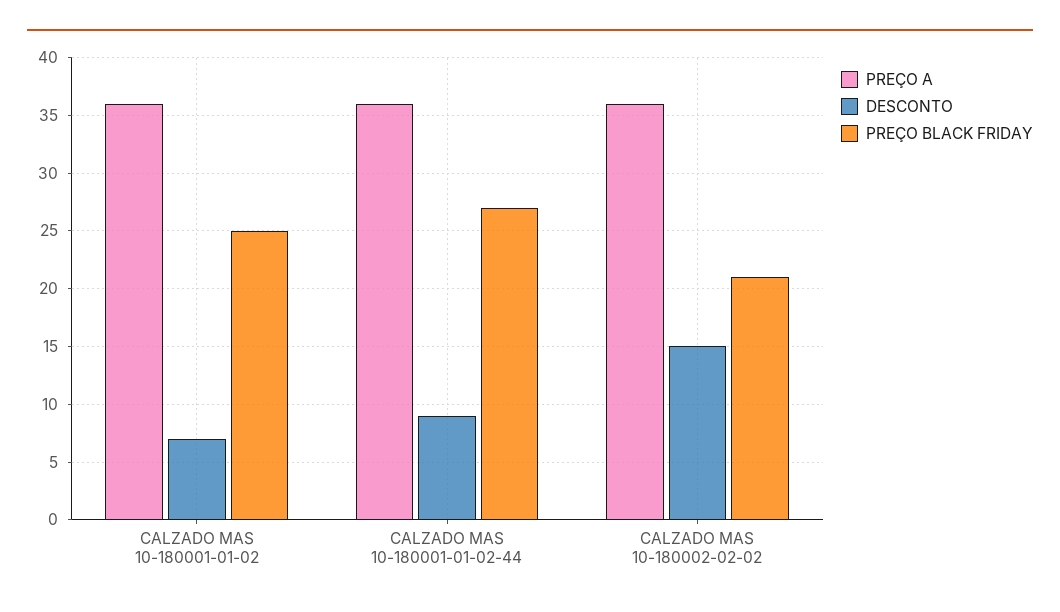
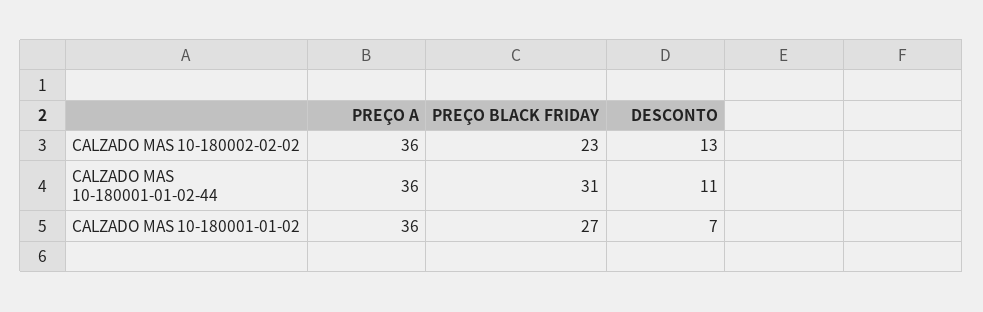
  {
    "PREÇO A": {
      "CALZADO MAS 10-180001-01-02": 36,
      "CALZADO MAS 10-180001-01-02-44": 36,
      "CALZADO MAS 10-180002-02-02": 36
    },
    "DESCONTO": {
      "CALZADO MAS 10-180001-01-02": 7,
-     "CALZADO MAS 10-180001-01-02-44": 9,
+     "CALZADO MAS 10-180001-01-02-44": 11,
-     "CALZADO MAS 10-180002-02-02": 15
+     "CALZADO MAS 10-180002-02-02": 13
    },
    "PREÇO BLACK FRIDAY": {
-     "CALZADO MAS 10-180001-01-02": 25,
+     "CALZADO MAS 10-180001-01-02": 27,
-     "CALZADO MAS 10-180001-01-02-44": 27,
+     "CALZADO MAS 10-180001-01-02-44": 31,
-     "CALZADO MAS 10-180002-02-02": 21
+     "CALZADO MAS 10-180002-02-02": 23
    }
  }

